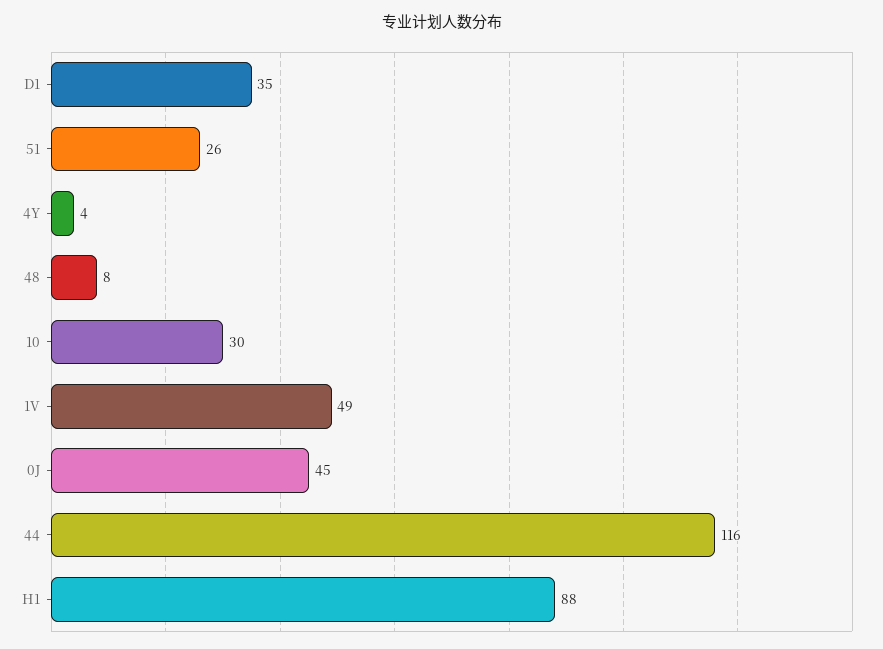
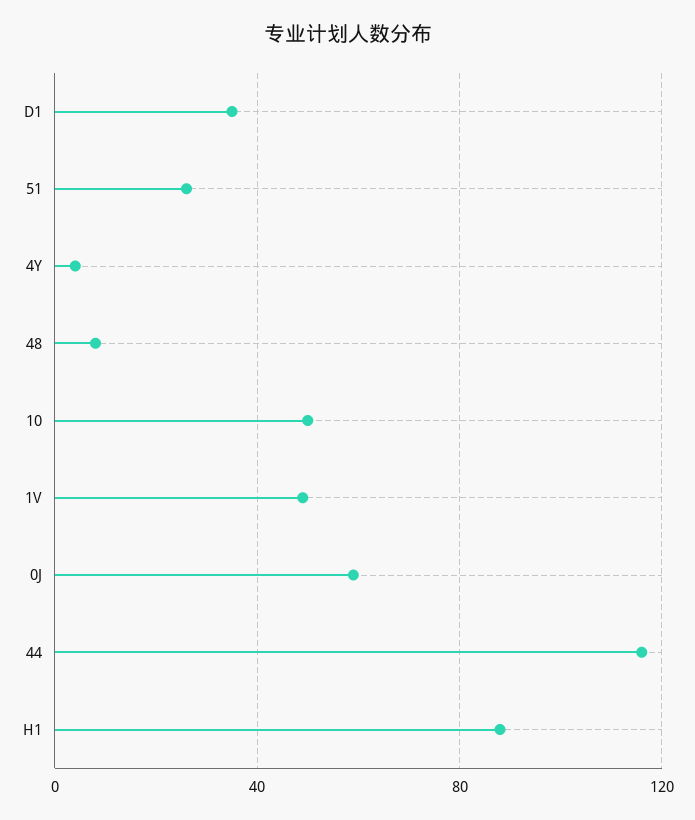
  {
    "D1": 35,
    "51": 26,
    "4Y": 4,
    "48": 8,
-   "10": 30,
+   "10": 50,
    "1V": 49,
-   "0J": 45,
+   "0J": 60,
    "44": 116,
    "H1": 88
  }

